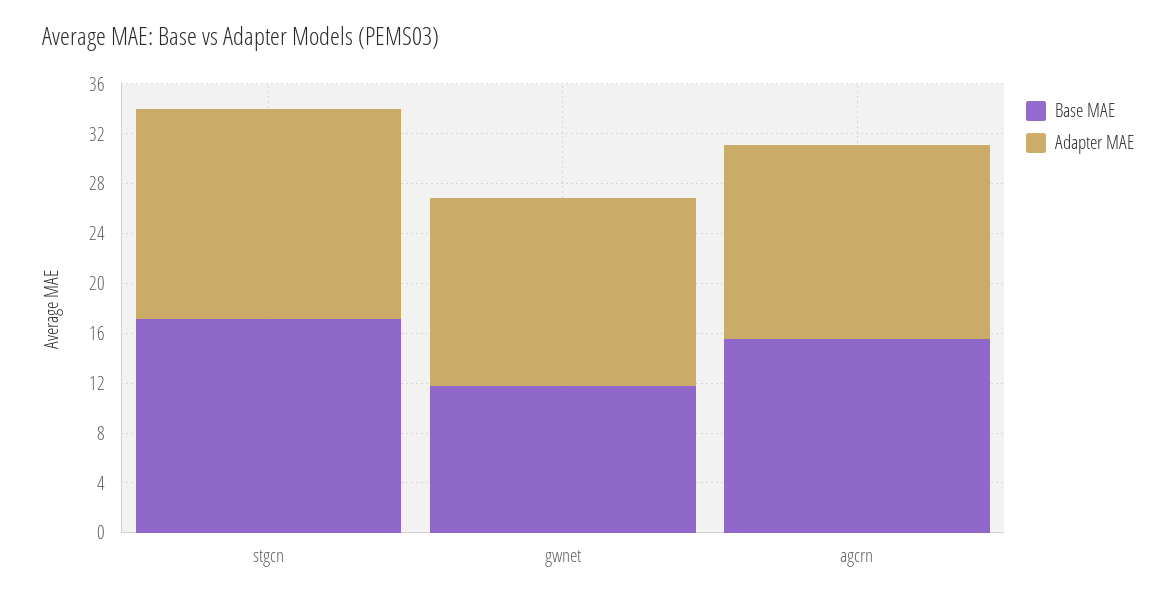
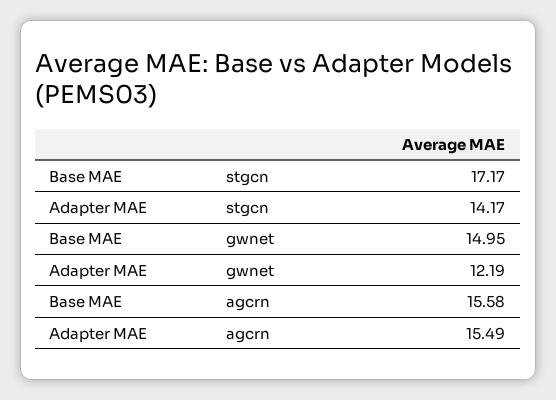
  {
    "Base MAE": {
      "stgcn": 17.17,
-     "gwnet": 12,
+     "gwnet": 14.95,
      "agcrn": 15.58
    },
    "Adapter MAE": {
-     "stgcn": 17,
+     "stgcn": 14.17,
-     "gwnet": 15,
+     "gwnet": 12.19,
      "agcrn": 15.49
    }
  }

